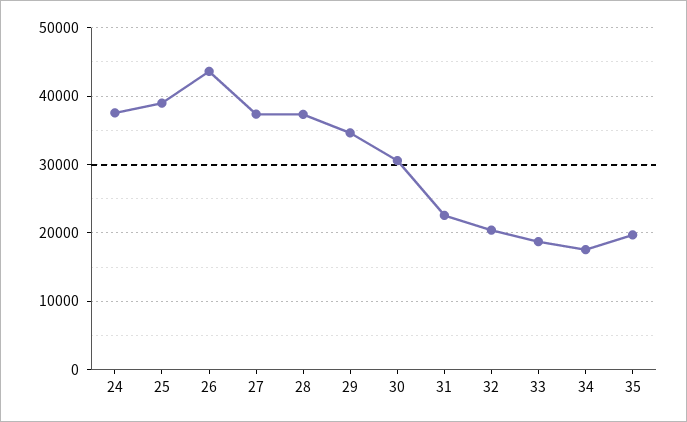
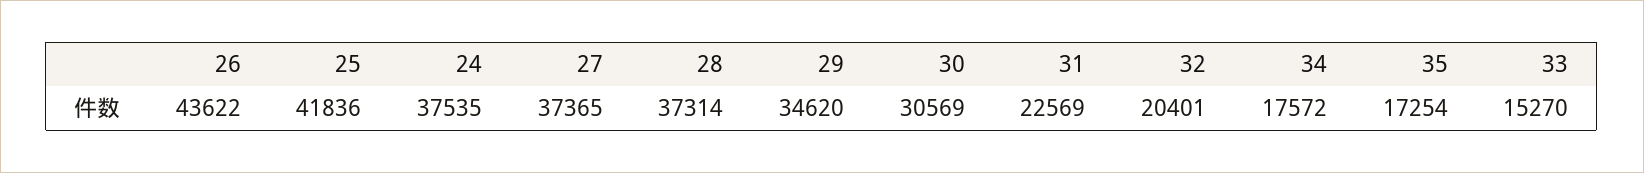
  {
    "24": 37535,
-   "25": 39000,
+   "25": 41836,
    "26": 43622,
    "27": 37365,
    "28": 37314,
    "29": 34620,
    "30": 30569,
    "31": 22569,
    "32": 20401,
-   "33": 19000,
+   "33": 15270,
    "34": 17572,
-   "35": 20000
+   "35": 17254
  }

